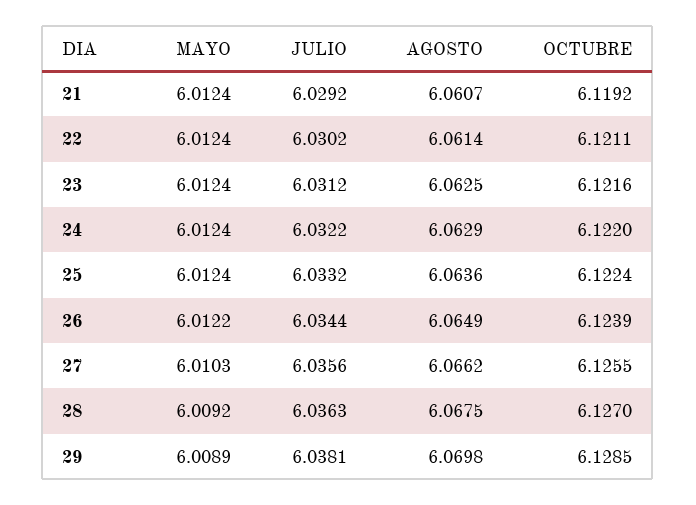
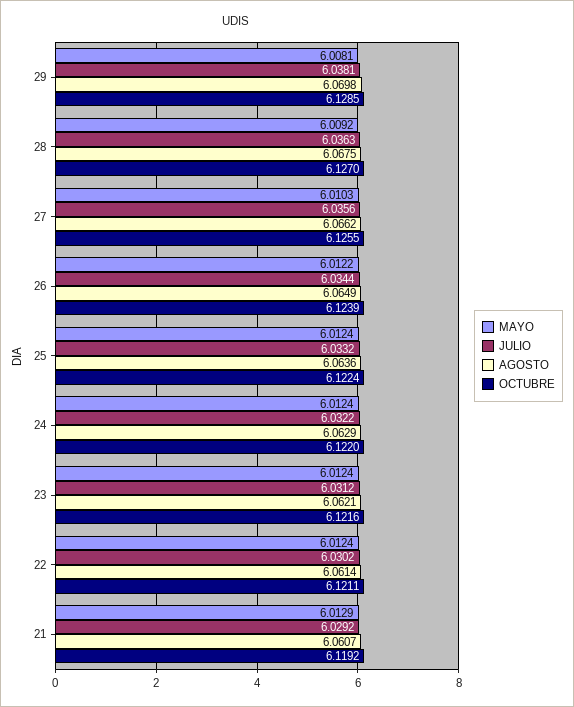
  {
    "MAYO": {
-     "21": 6.0124,
+     "21": 6.0129,
      "22": 6.0124,
      "23": 6.0124,
      "24": 6.0124,
      "25": 6.0124,
      "26": 6.0122,
      "27": 6.0103,
      "28": 6.0092,
-     "29": 6.0089
+     "29": 6.0081
    },
    "JULIO": {
      "21": 6.0292,
      "22": 6.0302,
      "23": 6.0312,
      "24": 6.0322,
      "25": 6.0332,
      "26": 6.0344,
      "27": 6.0356,
      "28": 6.0363,
      "29": 6.0381
    },
    "AGOSTO": {
      "21": 6.0607,
      "22": 6.0614,
-     "23": 6.0625,
+     "23": 6.0621,
      "24": 6.0629,
      "25": 6.0636,
      "26": 6.0649,
      "27": 6.0662,
      "28": 6.0675,
      "29": 6.0698
    },
    "OCTUBRE": {
      "21": 6.1192,
      "22": 6.1211,
      "23": 6.1216,
      "24": 6.122,
      "25": 6.1224,
      "26": 6.1239,
      "27": 6.1255,
      "28": 6.127,
      "29": 6.1285
    }
  }

